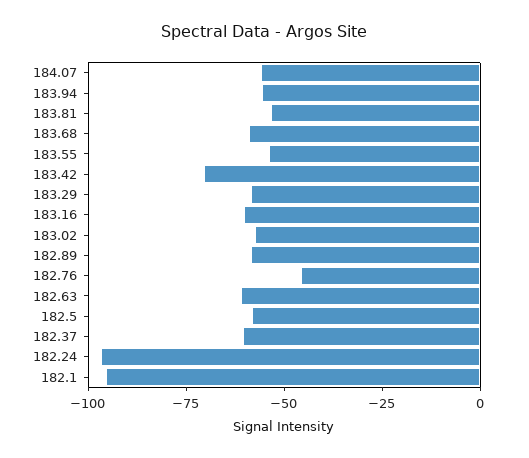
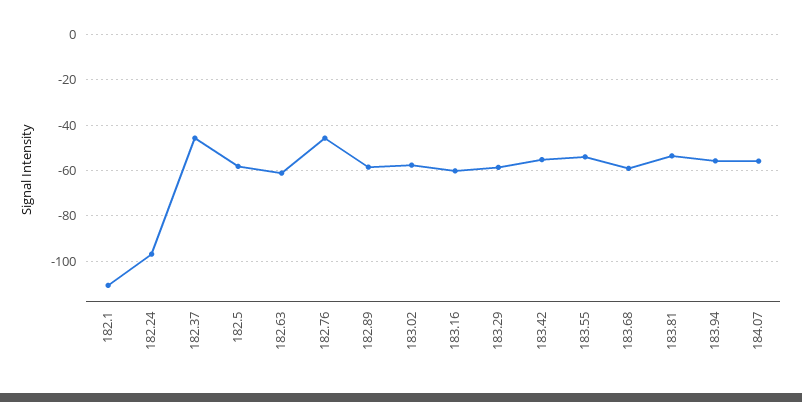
  {
    "184.07": -55,
    "183.94": -55,
    "183.81": -55,
    "183.68": -60,
    "183.55": -55,
-   "183.42": -70,
+   "183.42": -55,
    "183.29": -60,
    "183.16": -60,
    "183.02": -60,
    "182.89": -60,
    "182.76": -45,
    "182.63": -60,
    "182.5": -60,
-   "182.37": -60,
+   "182.37": -45,
    "182.24": -95,
-   "182.1": -95
+   "182.1": -110
  }

